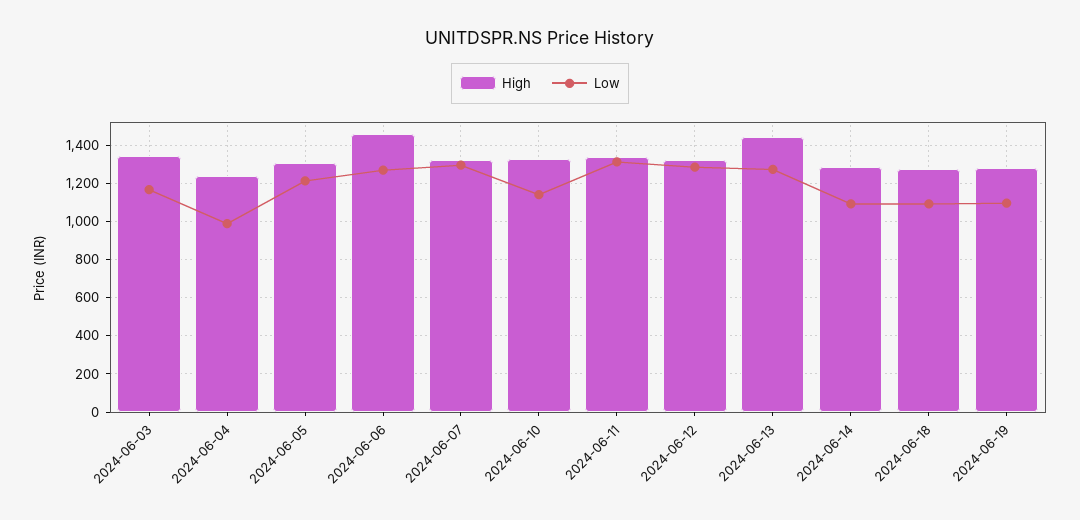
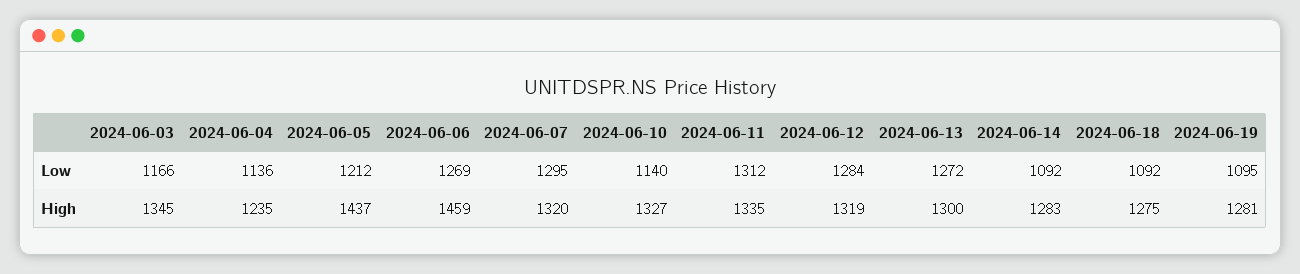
  {
    "High": {
      "2024-06-03": 1345,
      "2024-06-04": 1235,
-     "2024-06-05": 1300,
+     "2024-06-05": 1437,
      "2024-06-06": 1459,
      "2024-06-07": 1320,
      "2024-06-10": 1327,
      "2024-06-11": 1335,
      "2024-06-12": 1319,
-     "2024-06-13": 1450,
+     "2024-06-13": 1300,
      "2024-06-14": 1283,
      "2024-06-18": 1275,
      "2024-06-19": 1281
    },
    "Low": {
      "2024-06-03": 1166,
-     "2024-06-04": 1000,
+     "2024-06-04": 1136,
      "2024-06-05": 1212,
      "2024-06-06": 1269,
      "2024-06-07": 1295,
      "2024-06-10": 1140,
      "2024-06-11": 1312,
      "2024-06-12": 1284,
      "2024-06-13": 1272,
      "2024-06-14": 1092,
      "2024-06-18": 1092,
      "2024-06-19": 1095
    }
  }

